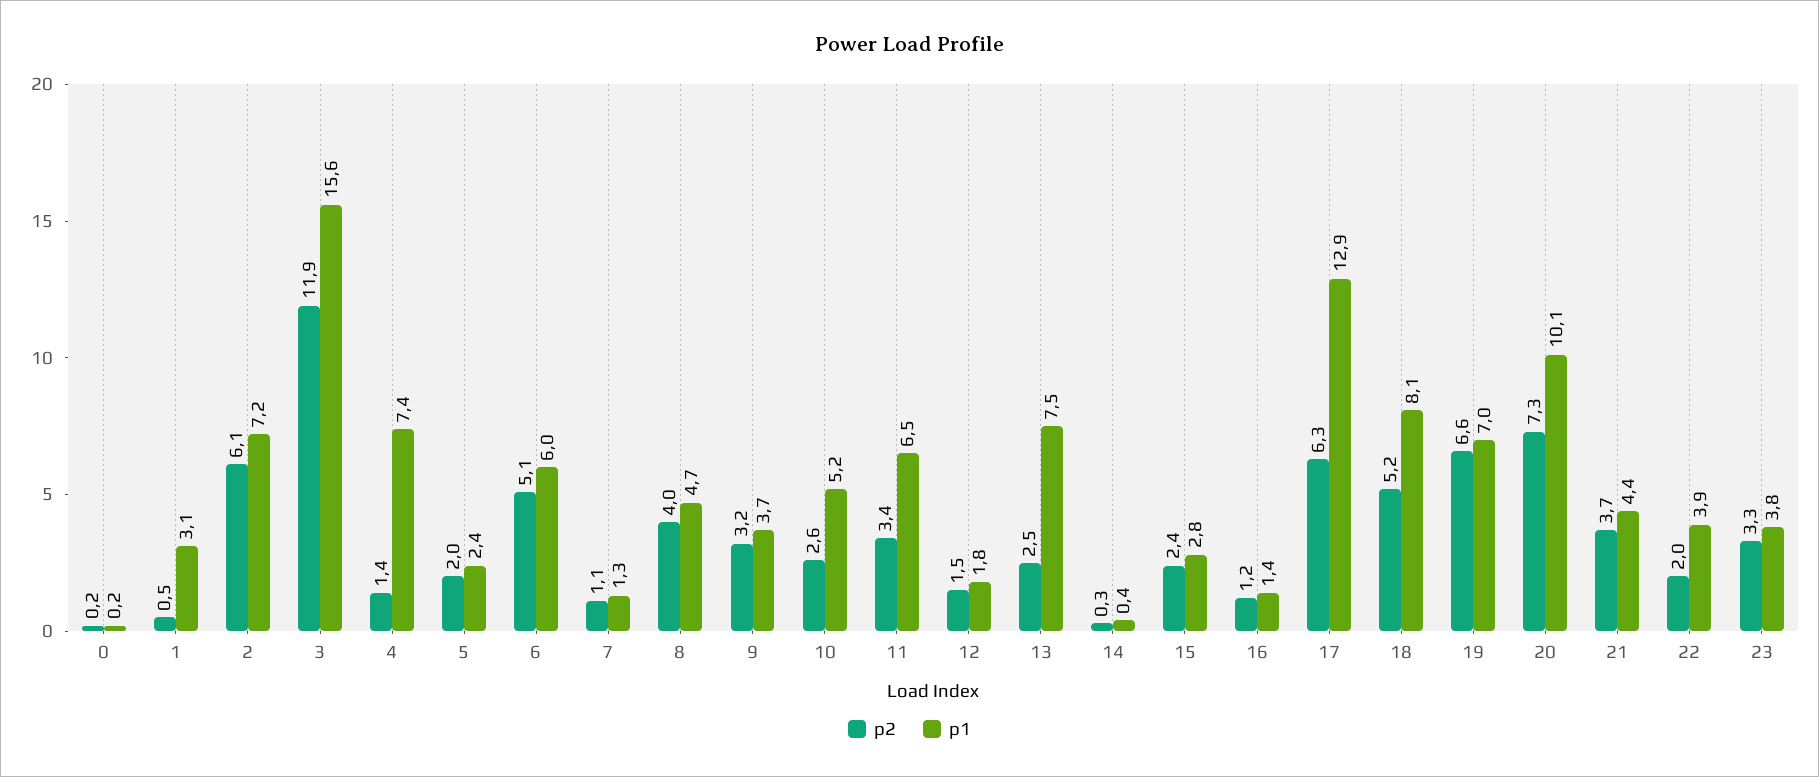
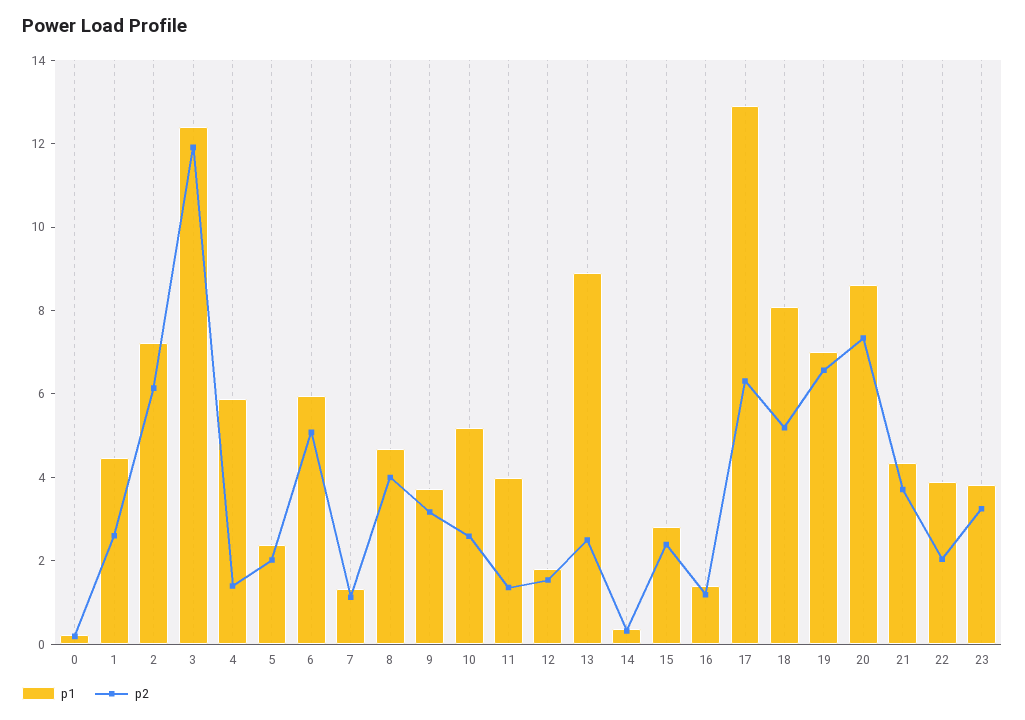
  {
    "p2": {
      "0": 0.2,
-     "1": 0.5,
+     "1": 2.5,
      "2": 6.1,
      "3": 11.9,
      "4": 1.4,
      "5": 2,
      "6": 5.1,
      "7": 1.1,
      "8": 4,
      "9": 3.2,
      "10": 2.6,
-     "11": 3.4,
+     "11": 1.5,
      "12": 1.5,
      "13": 2.5,
      "14": 0.3,
      "15": 2.4,
      "16": 1.2,
      "17": 6.3,
      "18": 5.2,
      "19": 6.6,
      "20": 7.3,
      "21": 3.7,
      "22": 2,
      "23": 3.3
    },
    "p1": {
      "0": 0.2,
-     "1": 3.1,
+     "1": 4.5,
      "2": 7.2,
-     "3": 15.6,
+     "3": 12.5,
-     "4": 7.4,
+     "4": 6,
      "5": 2.4,
      "6": 6,
      "7": 1.3,
      "8": 4.7,
      "9": 3.7,
      "10": 5.2,
-     "11": 6.5,
+     "11": 4,
      "12": 1.8,
-     "13": 7.5,
+     "13": 9,
      "14": 0.4,
      "15": 2.8,
      "16": 1.4,
      "17": 12.9,
      "18": 8.1,
      "19": 7,
-     "20": 10.1,
+     "20": 8.5,
      "21": 4.4,
      "22": 3.9,
      "23": 3.8
    }
  }

